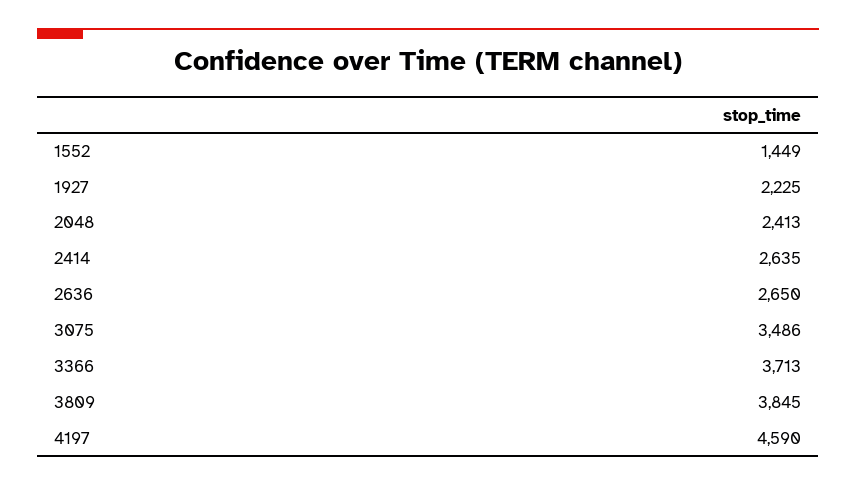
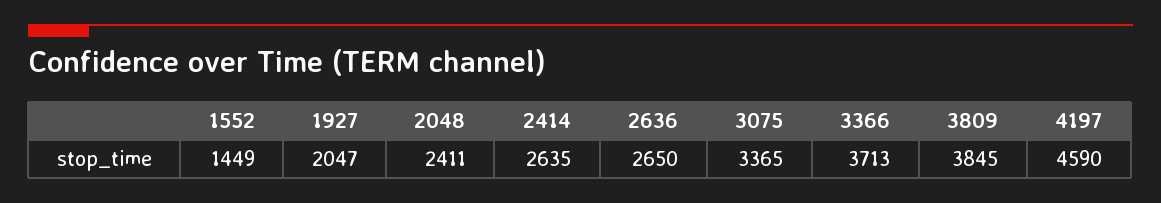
  {
    "1552": 1449,
-   "1927": 2225,
+   "1927": 2047,
-   "2048": 2413,
+   "2048": 2411,
    "2414": 2635,
    "2636": 2650,
-   "3075": 3486,
+   "3075": 3365,
    "3366": 3713,
    "3809": 3845,
    "4197": 4590
  }

